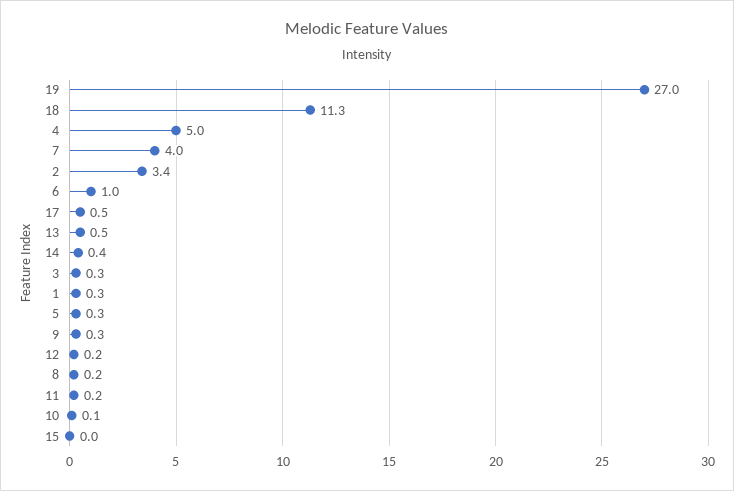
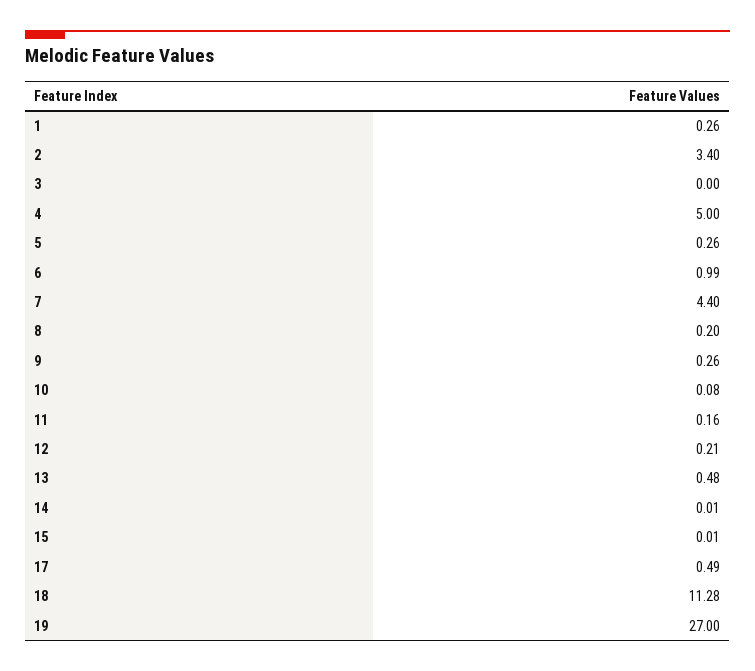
  {
    "19": 27,
    "18": 11.28,
    "4": 5,
-   "7": 4,
+   "7": 4.4,
    "2": 3.4,
    "6": 0.99,
    "17": 0.49,
    "13": 0.48,
-   "14": 0.4,
+   "14": 0.01,
-   "3": 0.3,
+   "3": 0,
    "1": 0.26,
    "5": 0.26,
    "9": 0.26,
    "12": 0.21,
    "8": 0.2,
    "11": 0.16,
    "10": 0.08,
    "15": 0.01
  }

